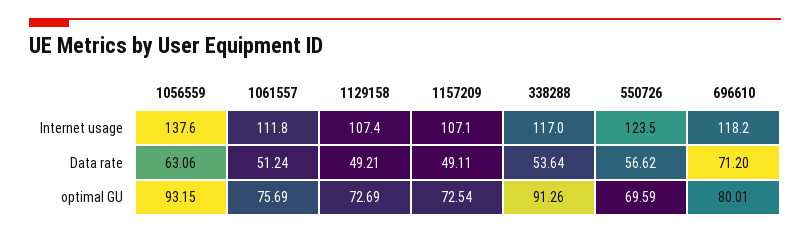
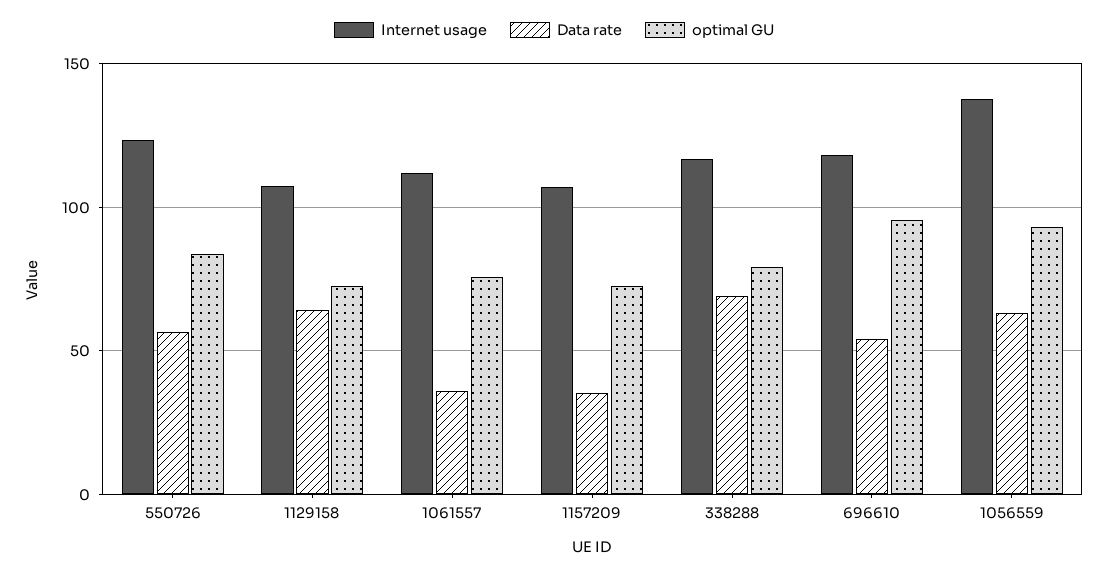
  {
    "Internet usage": {
      "1056559": 137.6,
      "1061557": 111.8,
      "1129158": 107.4,
      "1157209": 107.1,
      "338288": 117,
      "550726": 123.5,
      "696610": 118.2
    },
    "Data rate": {
      "1056559": 63.06,
-     "1061557": 51.24,
+     "1061557": 35,
-     "1129158": 49.21,
+     "1129158": 65,
-     "1157209": 49.11,
+     "1157209": 35,
-     "338288": 53.64,
+     "338288": 70,
      "550726": 56.62,
-     "696610": 71.2
+     "696610": 55
    },
    "optimal GU": {
      "1056559": 93.15,
      "1061557": 75.69,
      "1129158": 72.69,
      "1157209": 72.54,
-     "338288": 91.26,
+     "338288": 80,
-     "550726": 69.59,
+     "550726": 85,
-     "696610": 80.01
+     "696610": 95
    }
  }

